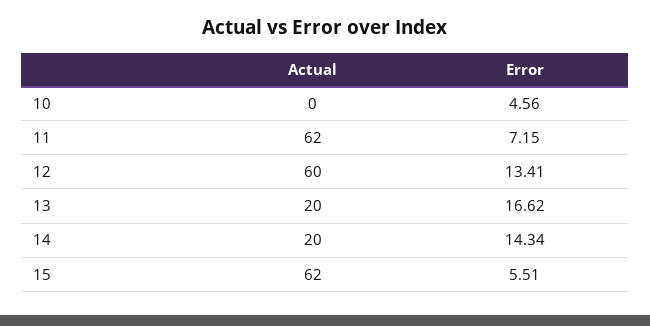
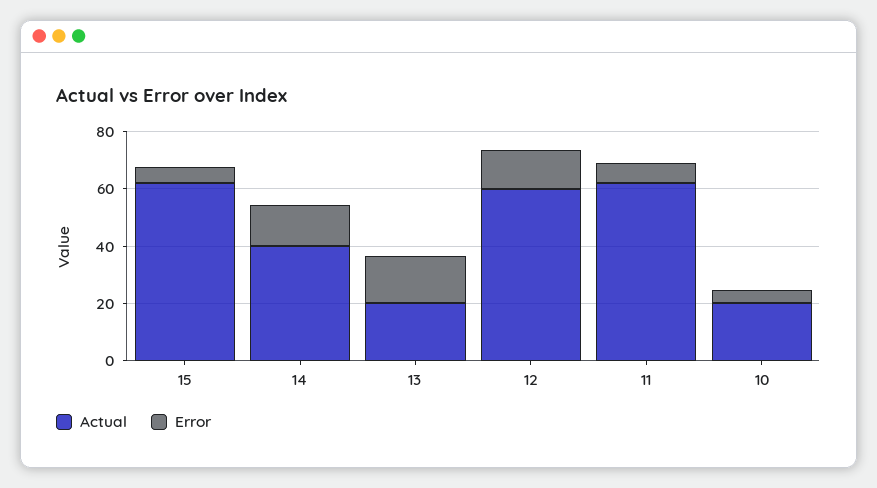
  {
    "Actual": {
-     "10": 0,
+     "10": 20,
      "11": 62,
      "12": 60,
      "13": 20,
-     "14": 20,
+     "14": 40,
      "15": 62
    },
    "Error": {
      "10": 4.56,
      "11": 7.15,
      "12": 13.41,
      "13": 16.62,
      "14": 14.34,
      "15": 5.51
    }
  }

